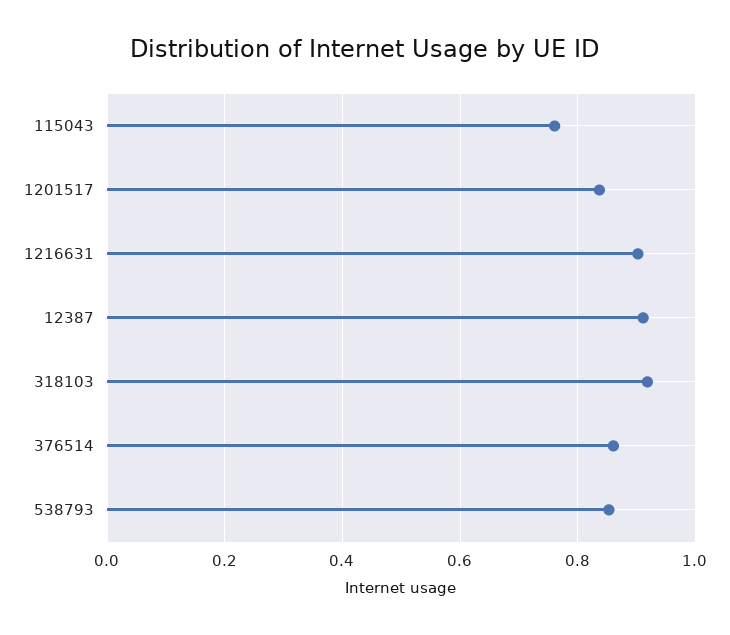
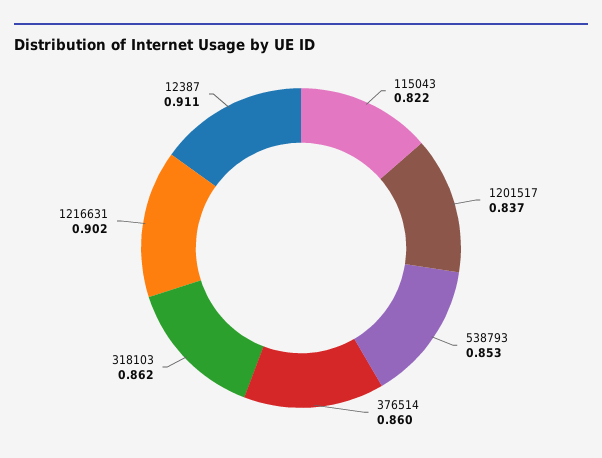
  {
-   "115043": 0.76,
+   "115043": 0.822,
    "1201517": 0.837,
    "1216631": 0.902,
    "12387": 0.911,
-   "318103": 0.92,
+   "318103": 0.862,
    "376514": 0.86,
    "538793": 0.853
  }

